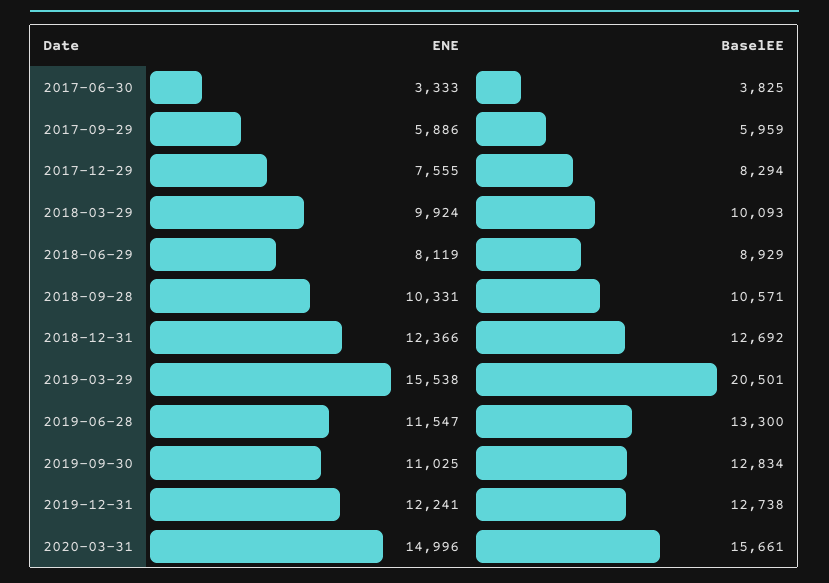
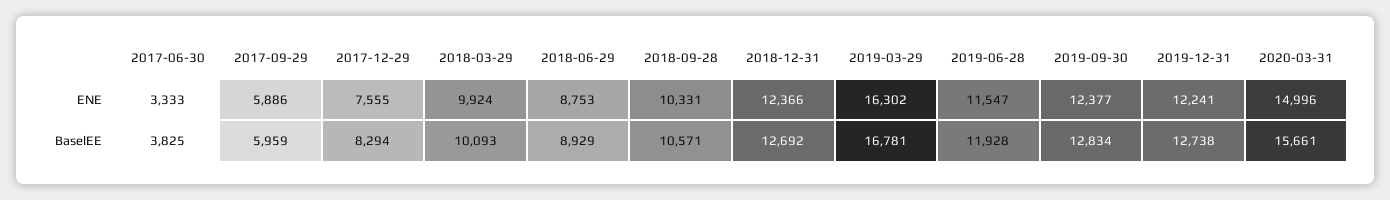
  {
    "ENE": {
      "2017-06-30": 3333,
      "2017-09-29": 5886,
      "2017-12-29": 7555,
      "2018-03-29": 9924,
-     "2018-06-29": 8119,
+     "2018-06-29": 8753,
      "2018-09-28": 10331,
      "2018-12-31": 12366,
-     "2019-03-29": 15538,
+     "2019-03-29": 16302,
      "2019-06-28": 11547,
-     "2019-09-30": 11025,
+     "2019-09-30": 12377,
      "2019-12-31": 12241,
      "2020-03-31": 14996
    },
    "BaselEE": {
      "2017-06-30": 3825,
      "2017-09-29": 5959,
      "2017-12-29": 8294,
      "2018-03-29": 10093,
      "2018-06-29": 8929,
      "2018-09-28": 10571,
      "2018-12-31": 12692,
-     "2019-03-29": 20501,
+     "2019-03-29": 16781,
-     "2019-06-28": 13300,
+     "2019-06-28": 11928,
      "2019-09-30": 12834,
      "2019-12-31": 12738,
      "2020-03-31": 15661
    }
  }

